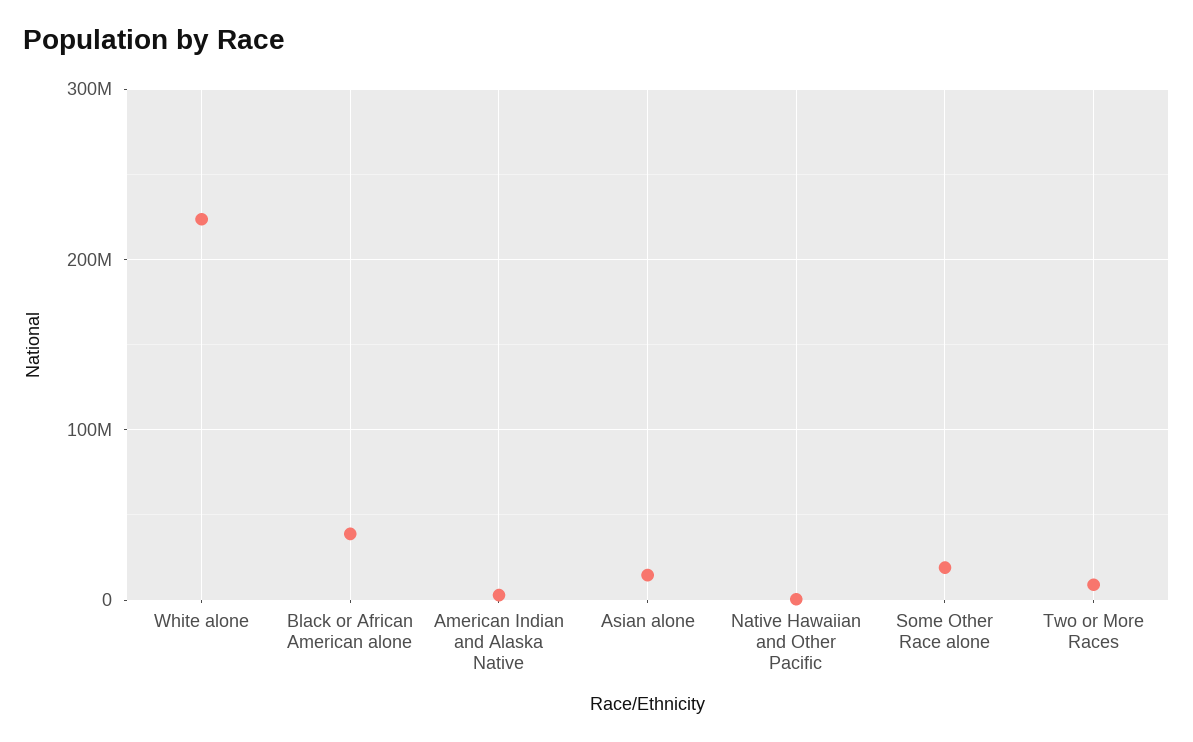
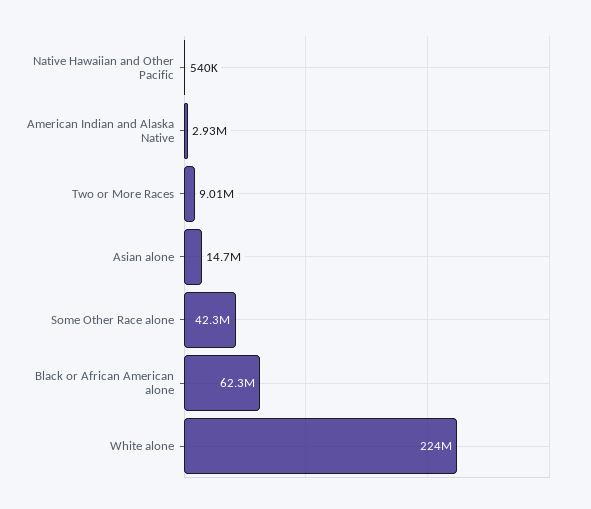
  {
    "White alone": 224000000,
-   "Black or African American alone": 40000000,
+   "Black or African American alone": 62300000,
    "American Indian and Alaska Native": 2930000,
    "Asian alone": 14700000,
    "Native Hawaiian and Other Pacific": 540000,
-   "Some Other Race alone": 20000000,
+   "Some Other Race alone": 42300000,
    "Two or More Races": 9010000
  }

